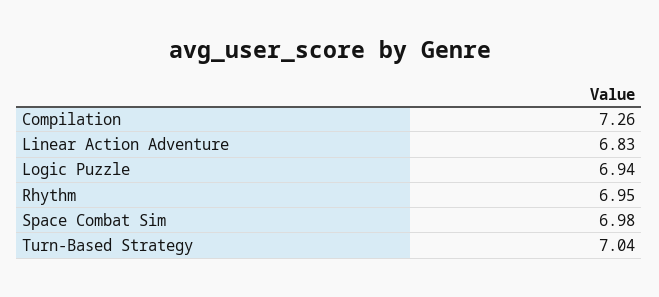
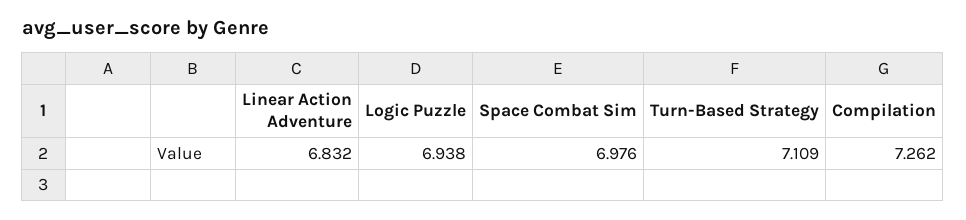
  {
    "Compilation": 7.262,
    "Linear Action Adventure": 6.832,
    "Logic Puzzle": 6.938,
-   "Rhythm": 6.95,
    "Space Combat Sim": 6.976,
-   "Turn-Based Strategy": 7.04
+   "Turn-Based Strategy": 7.109
  }

